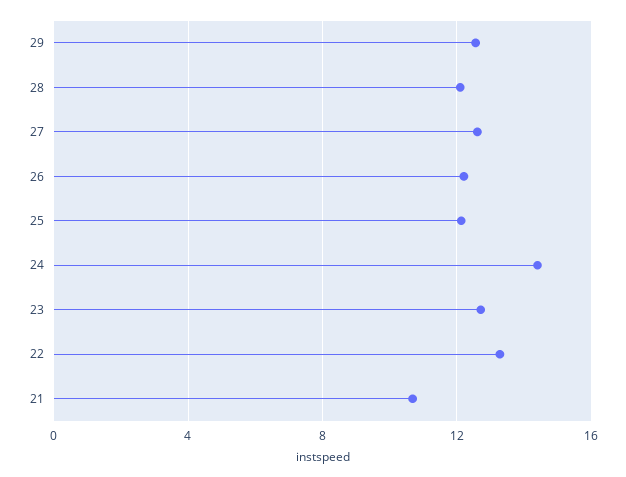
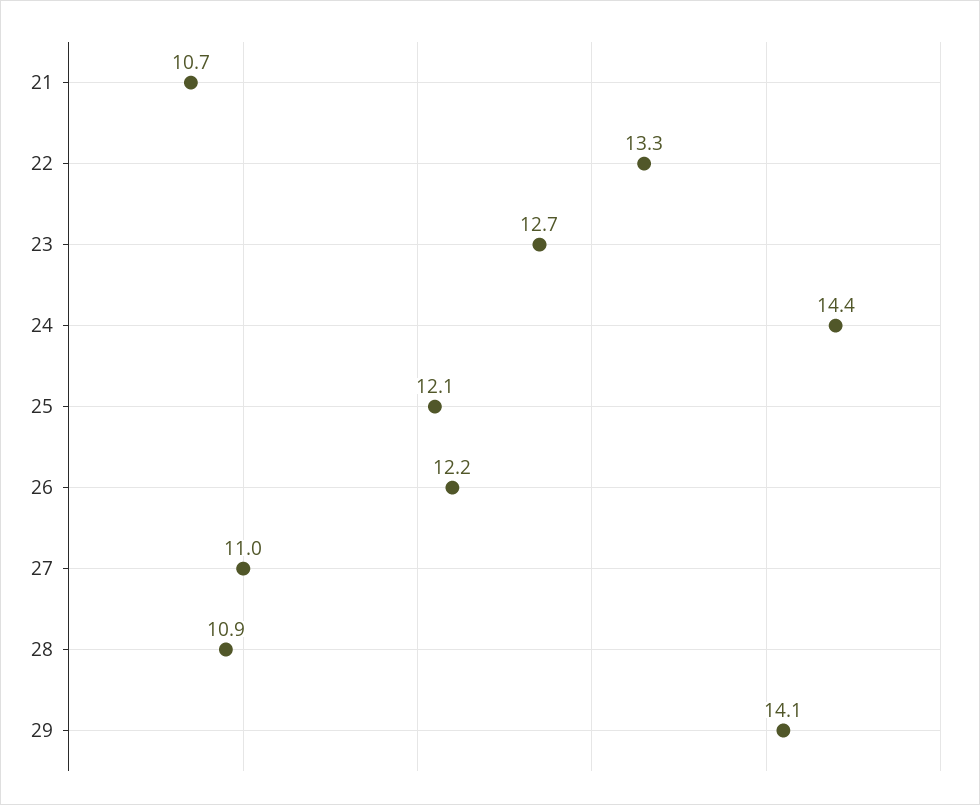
  {
-   "29": 12.5,
+   "29": 14.1,
-   "28": 12,
+   "28": 10.9,
-   "27": 12.5,
+   "27": 11,
    "26": 12.2,
    "25": 12.1,
    "24": 14.4,
    "23": 12.7,
    "22": 13.3,
    "21": 10.7
  }

